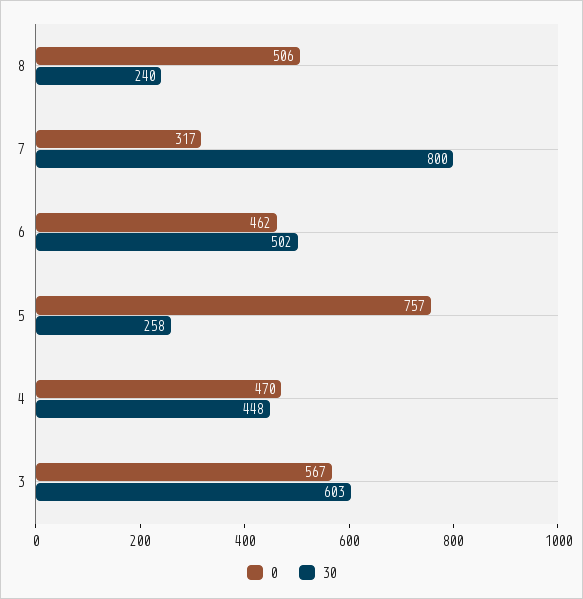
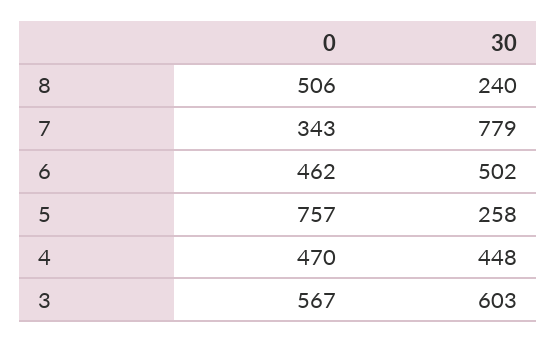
  {
    "0": {
      "8": 506,
-     "7": 317,
+     "7": 343,
      "6": 462,
      "5": 757,
      "4": 470,
      "3": 567
    },
    "30": {
      "8": 240,
-     "7": 800,
+     "7": 779,
      "6": 502,
      "5": 258,
      "4": 448,
      "3": 603
    }
  }

